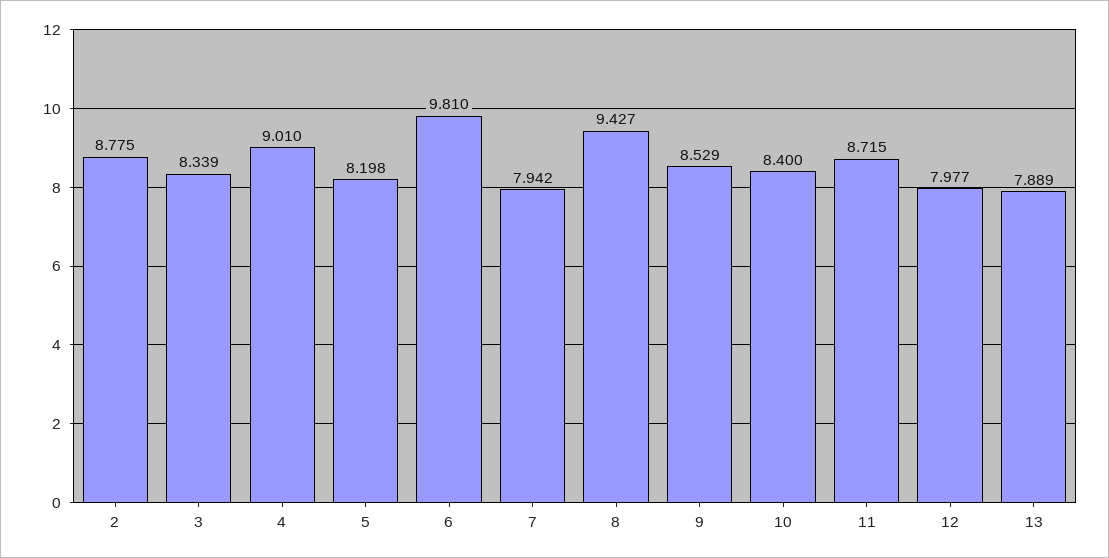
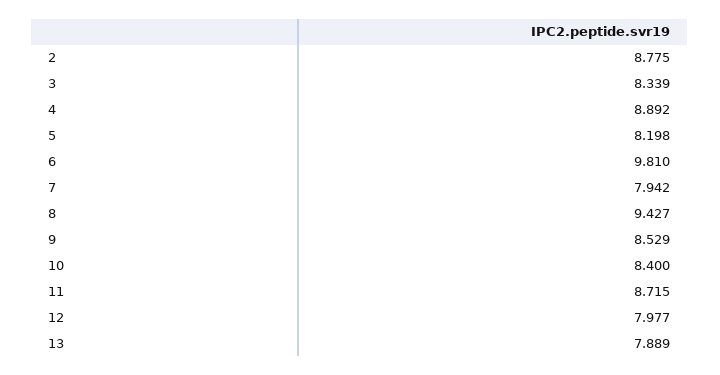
  {
    "2": 8.775,
    "3": 8.339,
-   "4": 9.01,
+   "4": 8.892,
    "5": 8.198,
    "6": 9.81,
    "7": 7.942,
    "8": 9.427,
    "9": 8.529,
    "10": 8.4,
    "11": 8.715,
    "12": 7.977,
    "13": 7.889
  }

